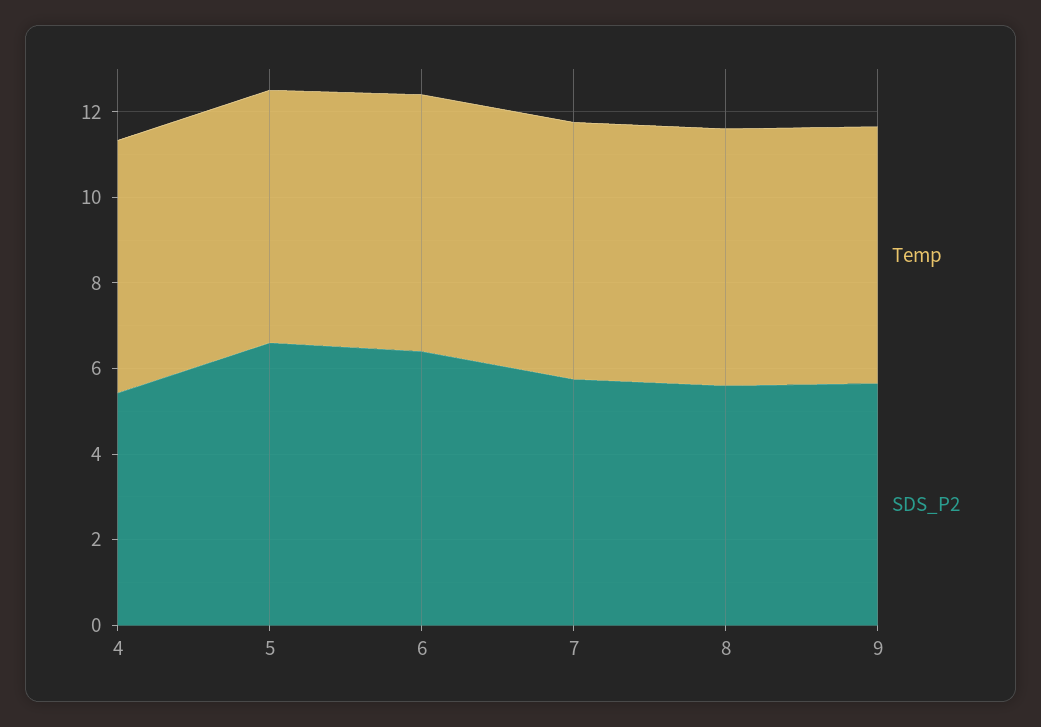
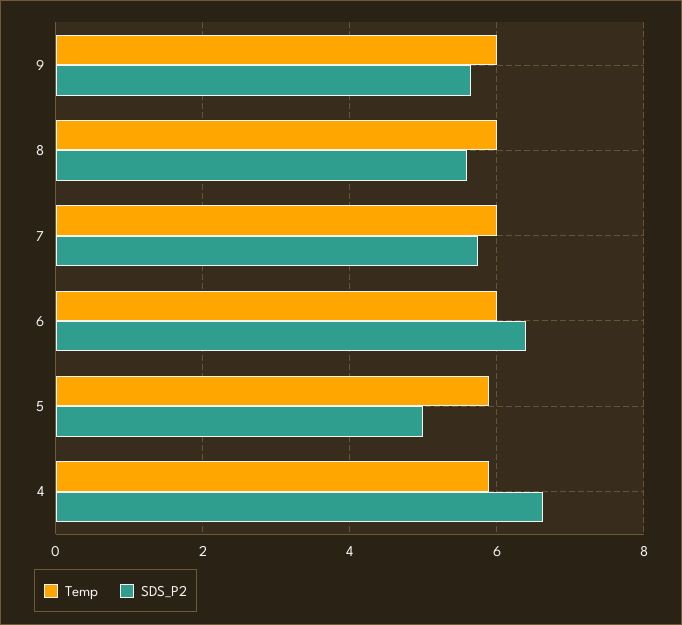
  {
    "Temp": {
      "4": 6,
      "5": 6,
      "6": 6,
      "7": 6,
      "8": 6,
      "9": 6
    },
    "SDS_P2": {
-     "4": 5.5,
+     "4": 6.6,
-     "5": 6.5,
+     "5": 5,
      "6": 6.4,
      "7": 5.8,
      "8": 5.6,
      "9": 5.6
    }
  }

